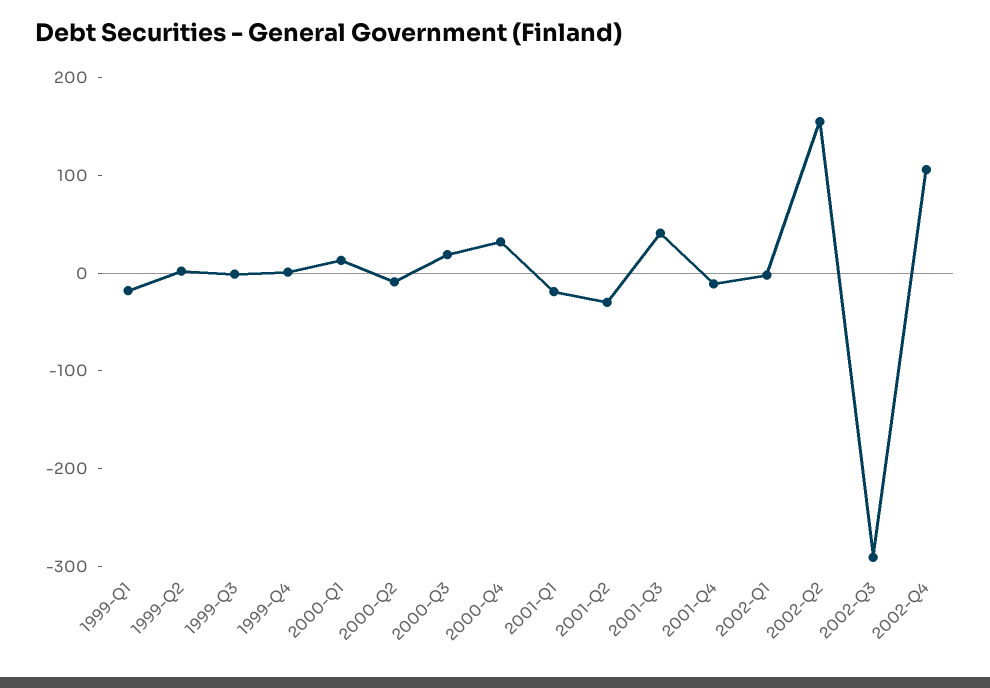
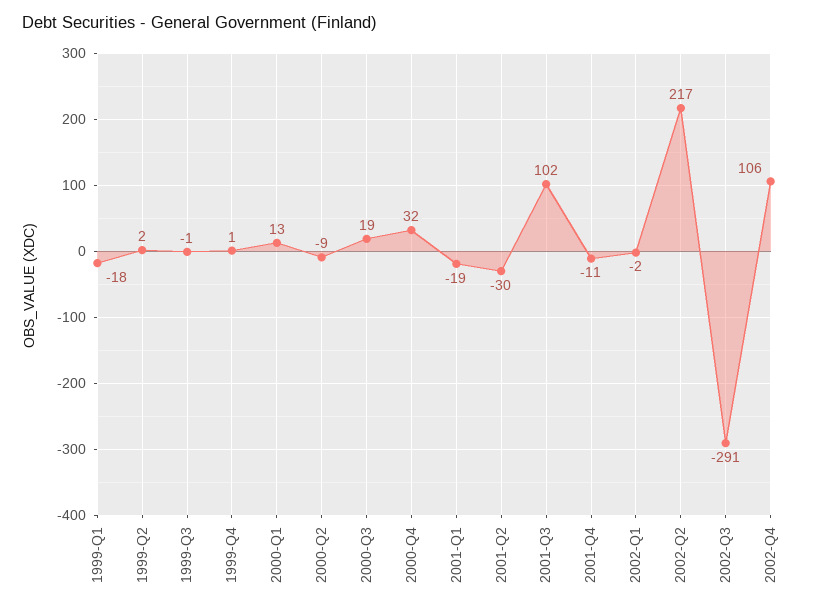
  {
    "1999-Q1": -18,
    "1999-Q2": 2,
    "1999-Q3": -1,
    "1999-Q4": 1,
    "2000-Q1": 13,
    "2000-Q2": -9,
    "2000-Q3": 19,
    "2000-Q4": 32,
    "2001-Q1": -19,
    "2001-Q2": -30,
-   "2001-Q3": 40,
+   "2001-Q3": 102,
    "2001-Q4": -11,
    "2002-Q1": -2,
-   "2002-Q2": 160,
+   "2002-Q2": 217,
    "2002-Q3": -291,
    "2002-Q4": 106
  }

